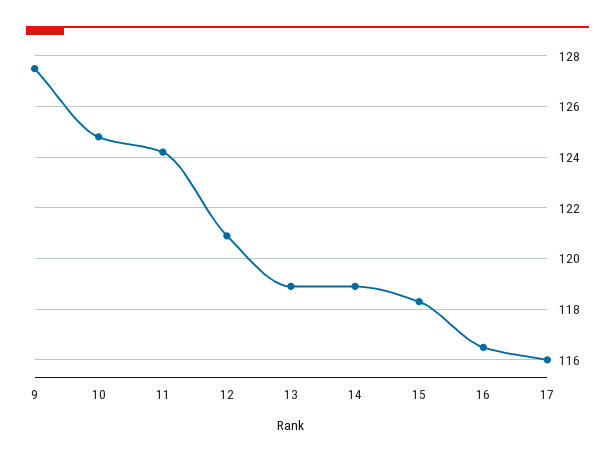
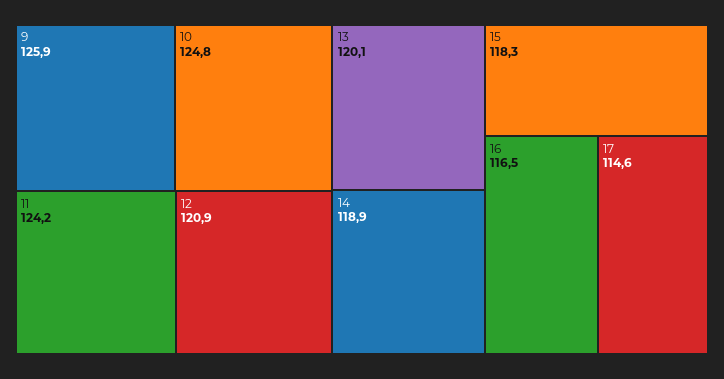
  {
-   "9": 127.5,
+   "9": 125.9,
    "10": 124.8,
    "11": 124.2,
    "12": 120.9,
-   "13": 119,
+   "13": 120.1,
    "14": 118.9,
    "15": 118.3,
    "16": 116.5,
-   "17": 116
+   "17": 114.6
  }

